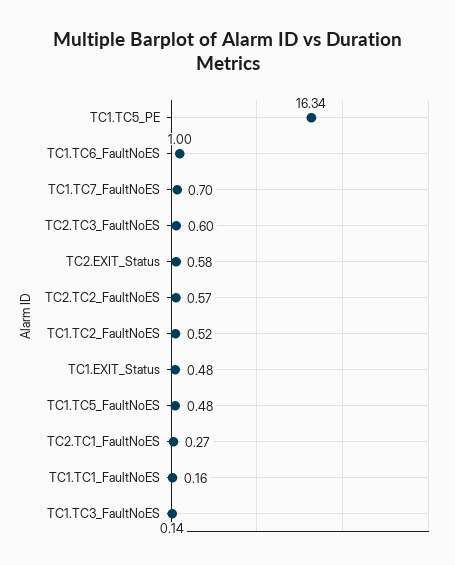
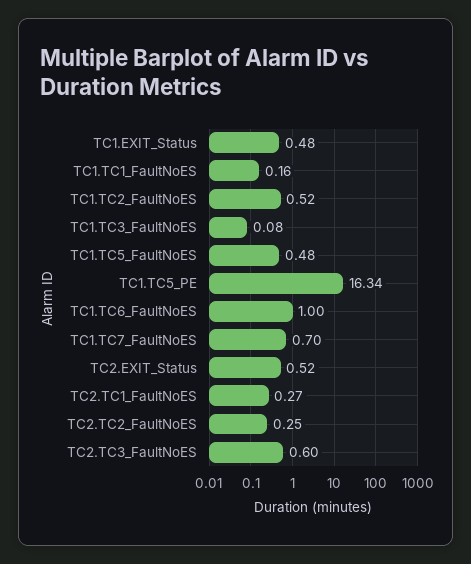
  {
    "TC1.TC5_PE": 16.34,
    "TC1.TC6_FaultNoES": 1,
    "TC1.TC7_FaultNoES": 0.7,
    "TC2.TC3_FaultNoES": 0.6,
-   "TC2.EXIT_Status": 0.58,
+   "TC2.EXIT_Status": 0.52,
-   "TC2.TC2_FaultNoES": 0.57,
+   "TC2.TC2_FaultNoES": 0.25,
    "TC1.TC2_FaultNoES": 0.52,
    "TC1.EXIT_Status": 0.48,
    "TC1.TC5_FaultNoES": 0.48,
    "TC2.TC1_FaultNoES": 0.27,
    "TC1.TC1_FaultNoES": 0.16,
-   "TC1.TC3_FaultNoES": 0.14
+   "TC1.TC3_FaultNoES": 0.08
  }

